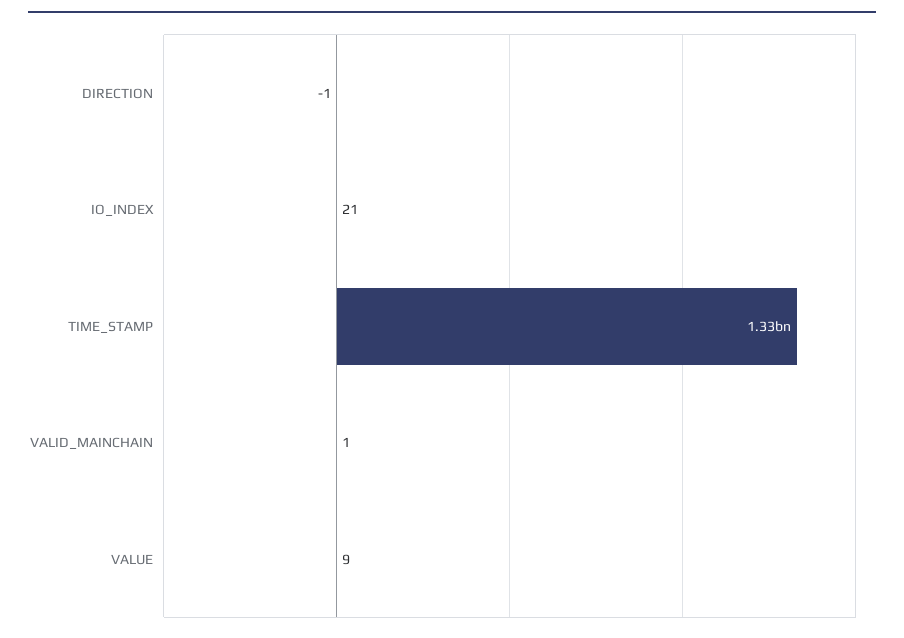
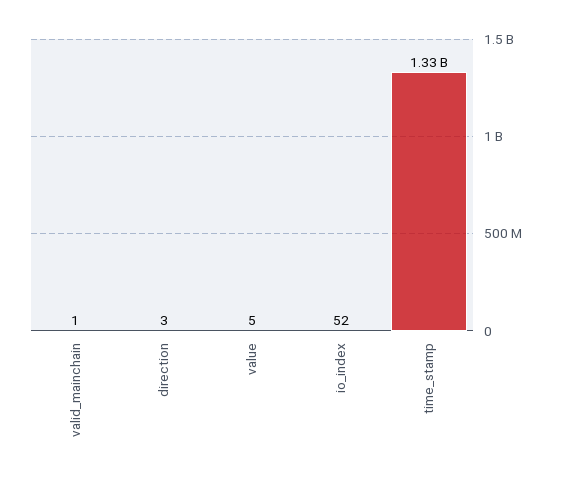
  {
-   "DIRECTION": -1,
+   "DIRECTION": 3,
-   "IO_INDEX": 21,
+   "IO_INDEX": 52,
    "TIME_STAMP": 1330000000,
    "VALID_MAINCHAIN": 1,
-   "VALUE": 9
+   "VALUE": 5
  }

